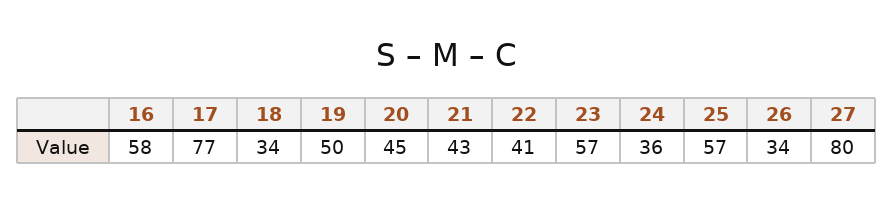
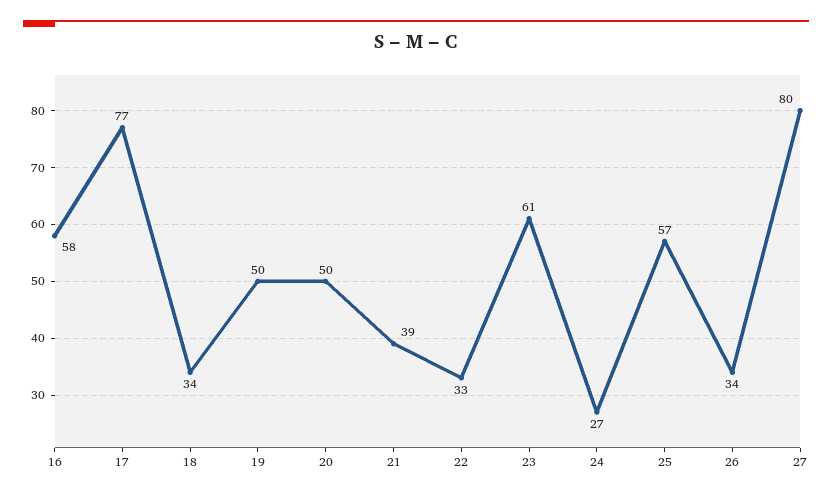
  {
    "16": 58,
    "17": 77,
    "18": 34,
    "19": 50,
-   "20": 45,
+   "20": 50,
-   "21": 43,
+   "21": 39,
-   "22": 41,
+   "22": 33,
-   "23": 57,
+   "23": 61,
-   "24": 36,
+   "24": 27,
    "25": 57,
    "26": 34,
    "27": 80
  }

